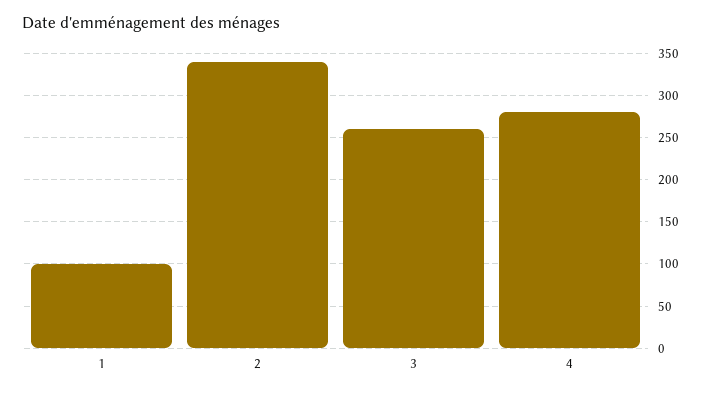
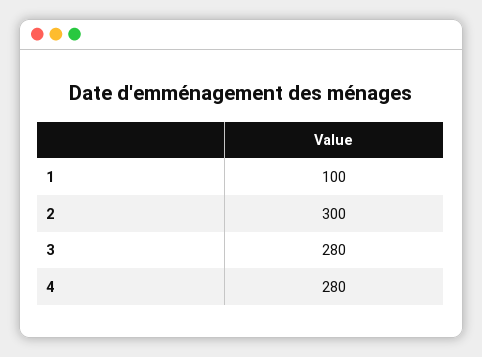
  {
    "1": 100,
-   "2": 340,
+   "2": 300,
-   "3": 260,
+   "3": 280,
    "4": 280
  }

